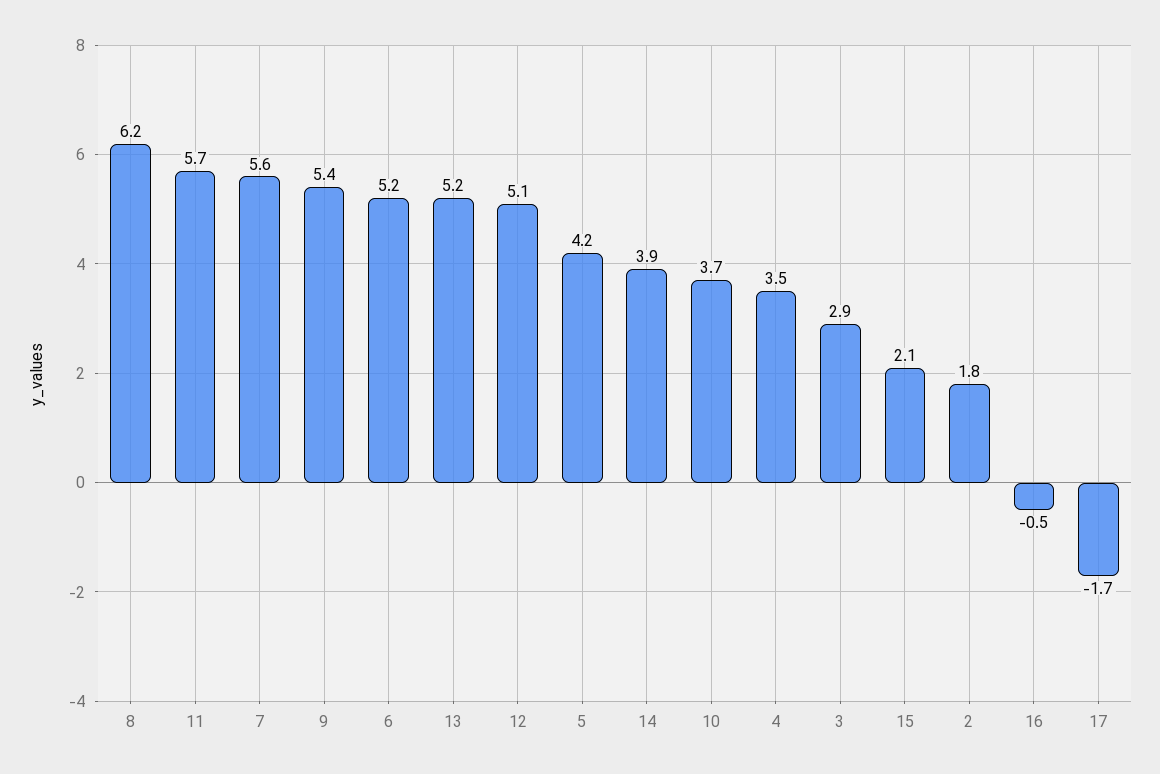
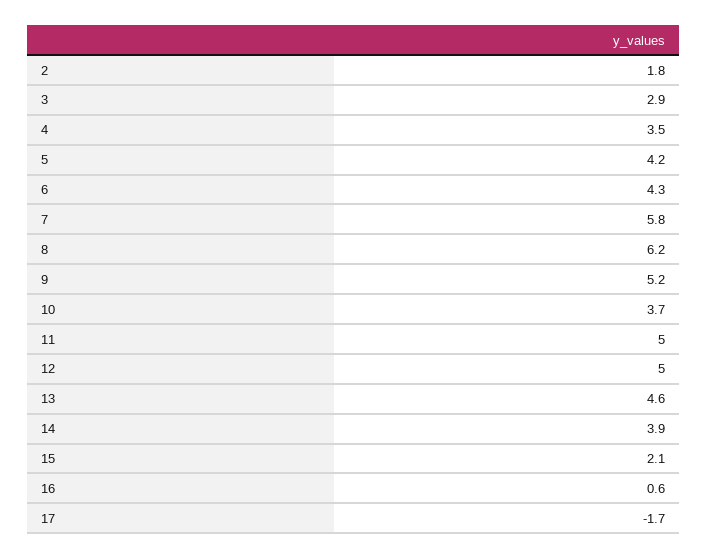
  {
    "8": 6.2,
-   "11": 5.7,
+   "11": 5,
-   "7": 5.6,
+   "7": 5.8,
-   "9": 5.4,
+   "9": 5.2,
-   "6": 5.2,
+   "6": 4.3,
-   "13": 5.2,
+   "13": 4.6,
-   "12": 5.1,
+   "12": 5,
    "5": 4.2,
    "14": 3.9,
    "10": 3.7,
    "4": 3.5,
    "3": 2.9,
    "15": 2.1,
    "2": 1.8,
-   "16": -0.5,
+   "16": 0.6,
    "17": -1.7
  }

